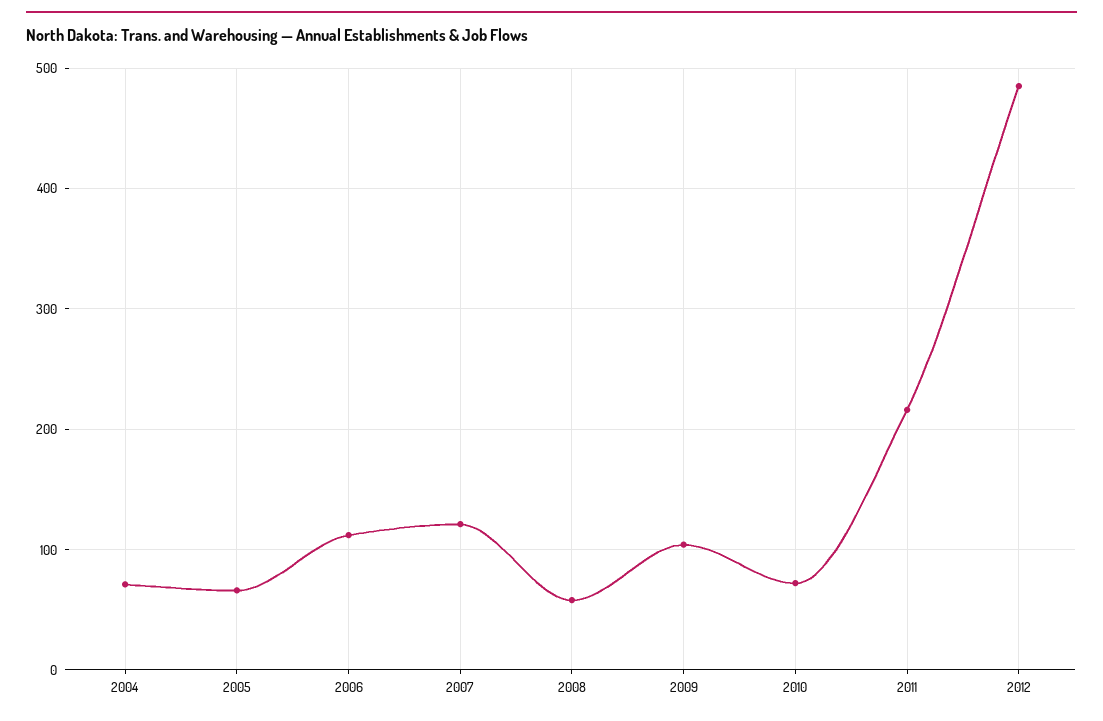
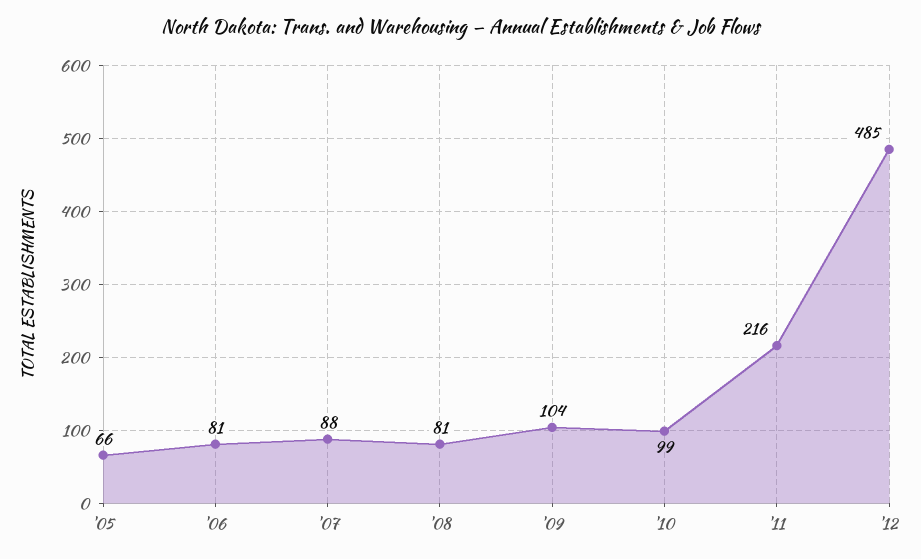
  {
-   "2004": 70,
    "2005": 66,
-   "2006": 110,
+   "2006": 81,
-   "2007": 120,
+   "2007": 88,
-   "2008": 60,
+   "2008": 81,
    "2009": 104,
-   "2010": 70,
+   "2010": 99,
    "2011": 216,
    "2012": 485
  }

